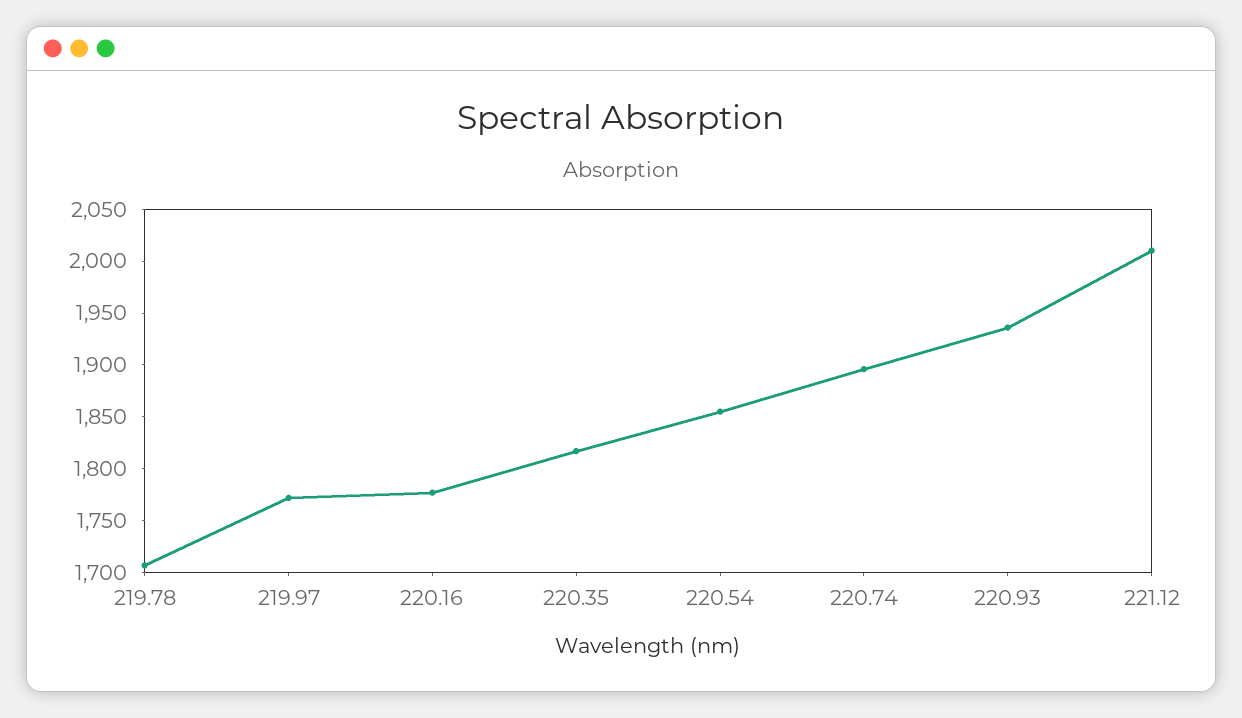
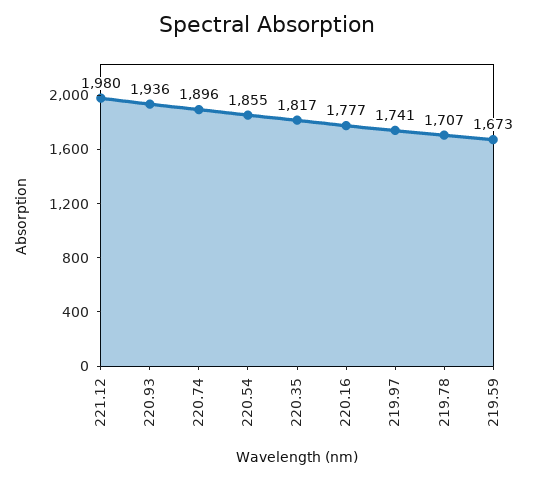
  {
    "219.78": 1707,
-   "219.97": 1770,
+   "219.97": 1741,
    "220.16": 1777,
    "220.35": 1817,
    "220.54": 1855,
    "220.74": 1896,
    "220.93": 1936,
-   "221.12": 2010
+   "221.12": 1980,
+   "219.59": 1673
  }

